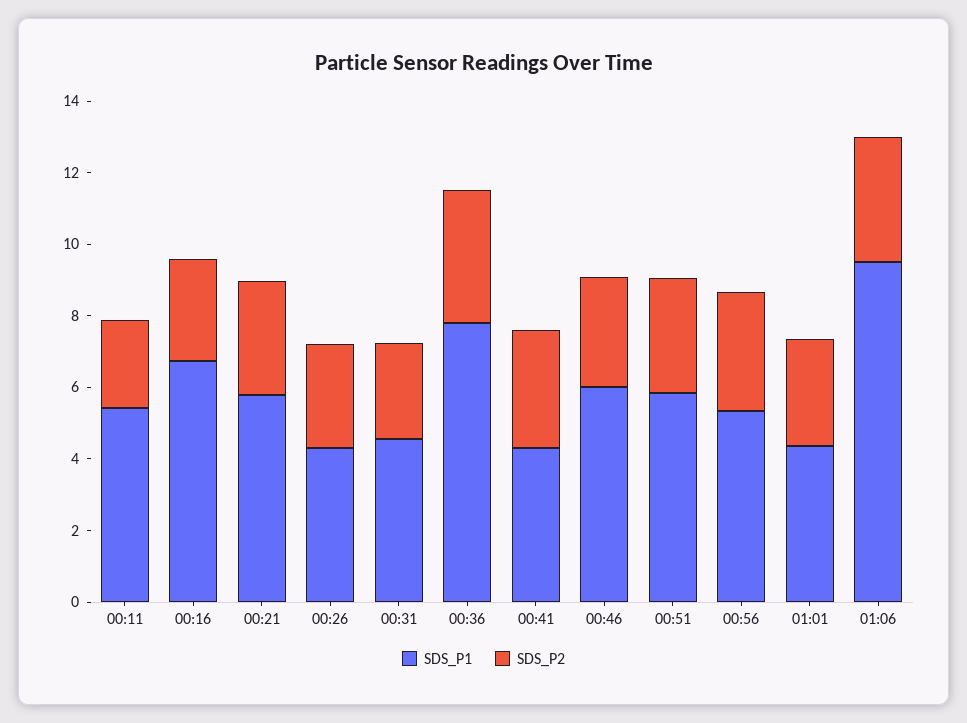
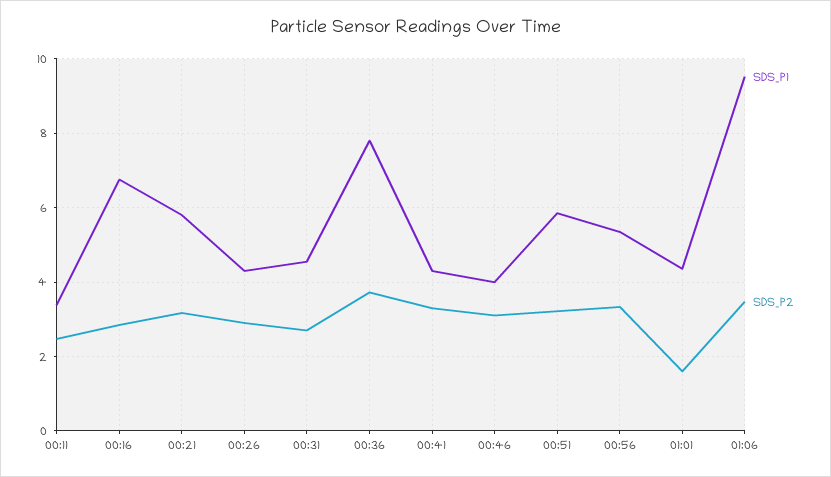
  {
    "SDS_P1": {
-     "00:11": 5.5,
+     "00:11": 3.4,
      "00:16": 6.8,
      "00:21": 5.8,
      "00:26": 4.4,
      "00:31": 4.6,
      "00:36": 7.8,
      "00:41": 4.4,
-     "00:46": 6,
+     "00:46": 4,
      "00:51": 5.8,
      "00:56": 5.4,
      "01:01": 4.4,
      "01:06": 9.6
    },
    "SDS_P2": {
      "00:11": 2.4,
      "00:16": 2.8,
      "00:21": 3.2,
      "00:26": 3,
      "00:31": 2.8,
      "00:36": 3.8,
      "00:41": 3.4,
      "00:46": 3.2,
      "00:51": 3.2,
      "00:56": 3.4,
-     "01:01": 3,
+     "01:01": 1.6,
      "01:06": 3.4
    }
  }

